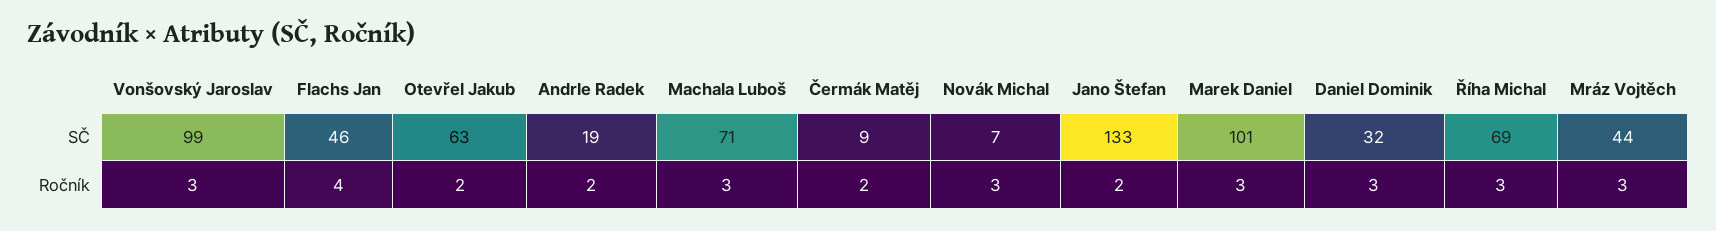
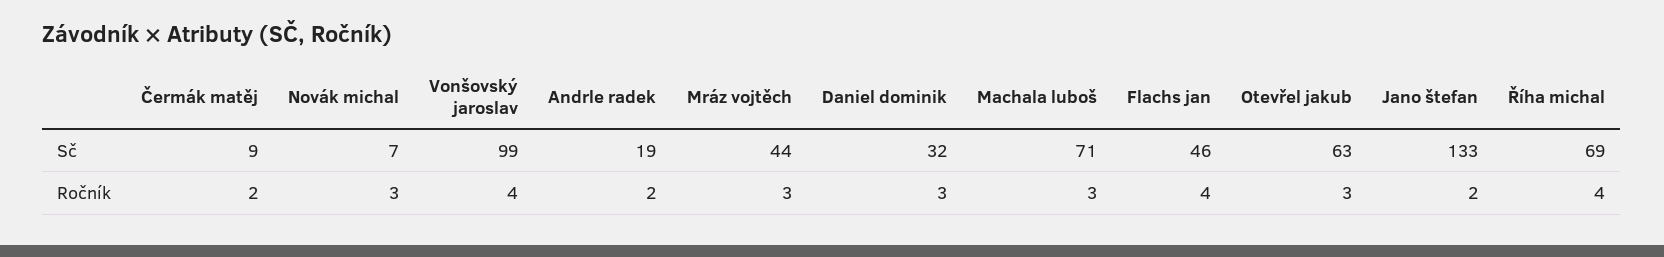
  {
    "Vonšovský Jaroslav": {
      "SČ": 99,
-     "Ročník": 3
+     "Ročník": 4
    },
    "Flachs Jan": {
      "SČ": 46,
      "Ročník": 4
    },
    "Otevřel Jakub": {
      "SČ": 63,
-     "Ročník": 2
+     "Ročník": 3
    },
    "Andrle Radek": {
      "SČ": 19,
      "Ročník": 2
    },
    "Machala Luboš": {
      "SČ": 71,
      "Ročník": 3
    },
    "Čermák Matěj": {
      "SČ": 9,
      "Ročník": 2
    },
    "Novák Michal": {
      "SČ": 7,
      "Ročník": 3
    },
    "Jano Štefan": {
      "SČ": 133,
      "Ročník": 2
    },
-   "Marek Daniel": {
-     "SČ": 101,
-     "Ročník": 3
-   },
    "Daniel Dominik": {
      "SČ": 32,
      "Ročník": 3
    },
    "Říha Michal": {
      "SČ": 69,
-     "Ročník": 3
+     "Ročník": 4
    },
    "Mráz Vojtěch": {
      "SČ": 44,
      "Ročník": 3
    }
  }

